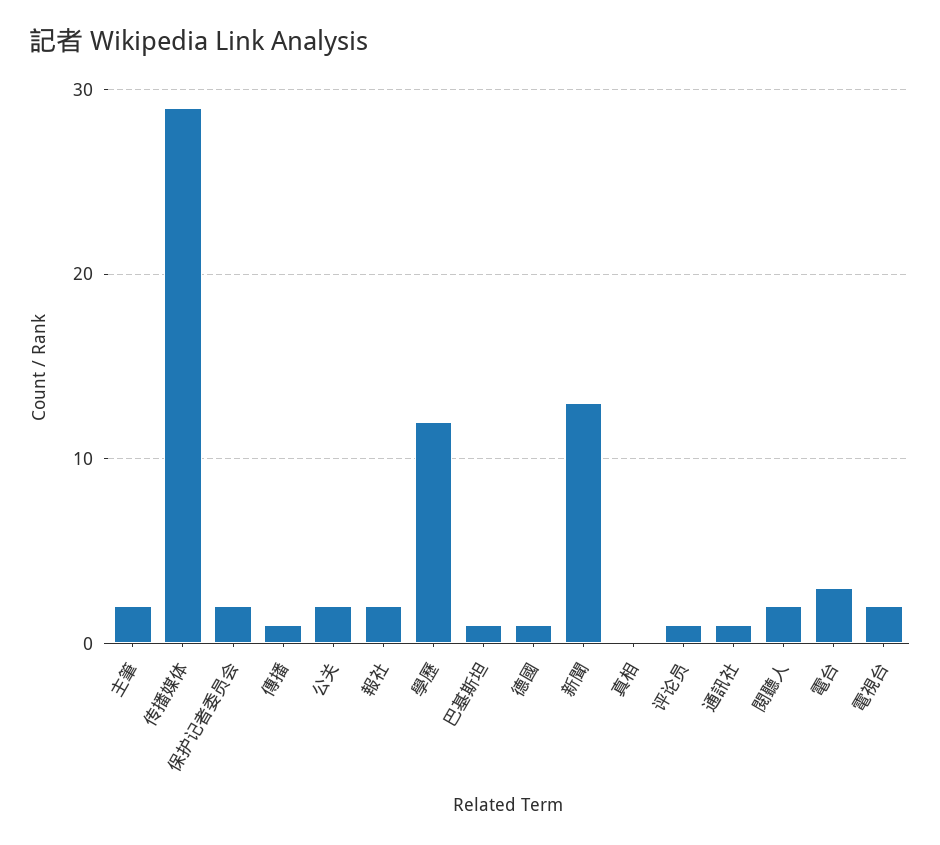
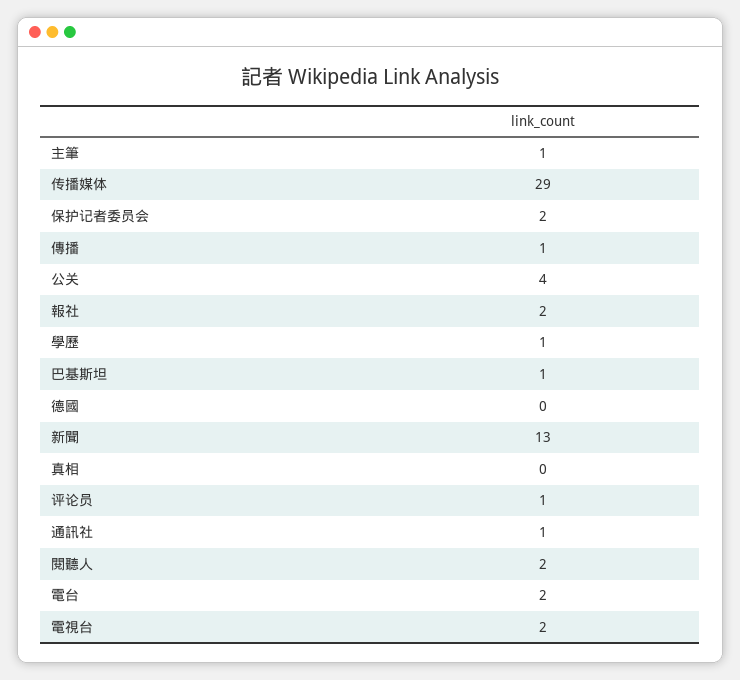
  {
-   "主筆": 2,
+   "主筆": 1,
    "传播媒体": 29,
    "保护记者委员会": 2,
    "傳播": 1,
-   "公关": 2,
+   "公关": 4,
    "報社": 2,
-   "學歷": 12,
+   "學歷": 1,
    "巴基斯坦": 1,
-   "德國": 1,
+   "德國": 0,
    "新聞": 13,
    "真相": 0,
    "评论员": 1,
    "通訊社": 1,
    "閱聽人": 2,
-   "電台": 3,
+   "電台": 2,
    "電視台": 2
  }

